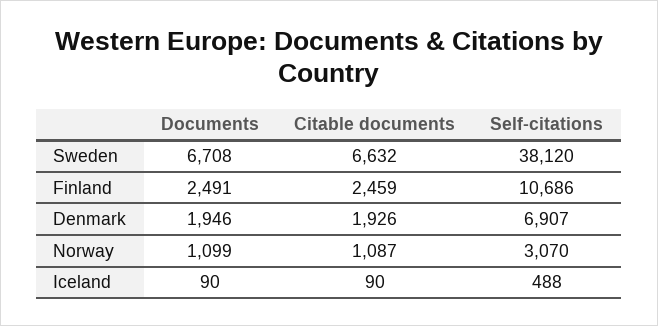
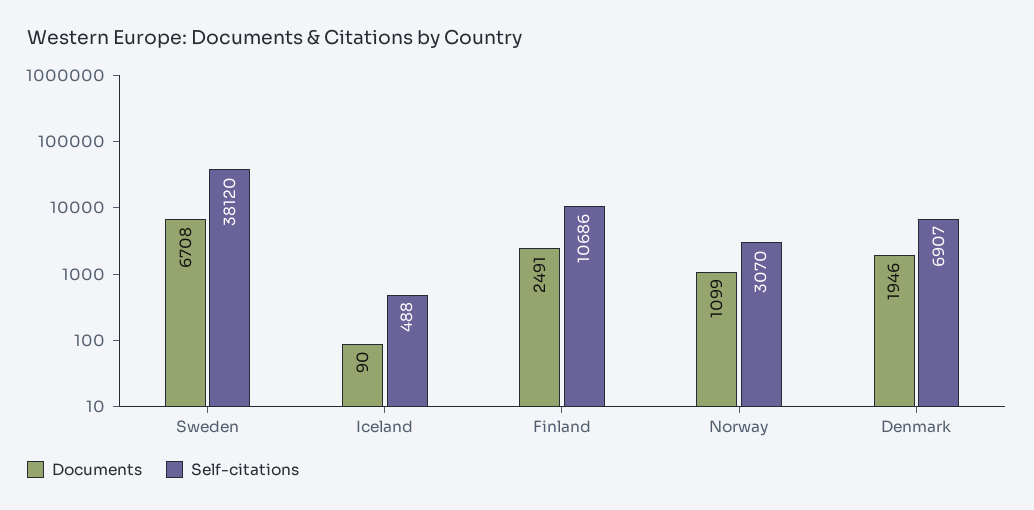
  {
    "Documents": {
      "Sweden": 6708,
      "Finland": 2491,
      "Denmark": 1946,
      "Norway": 1099,
      "Iceland": 90
    },
-   "Citable documents": {
-     "Sweden": 6632,
-     "Finland": 2459,
-     "Denmark": 1926,
-     "Norway": 1087,
-     "Iceland": 90
-   },
    "Self-citations": {
      "Sweden": 38120,
      "Finland": 10686,
      "Denmark": 6907,
      "Norway": 3070,
      "Iceland": 488
    }
  }

